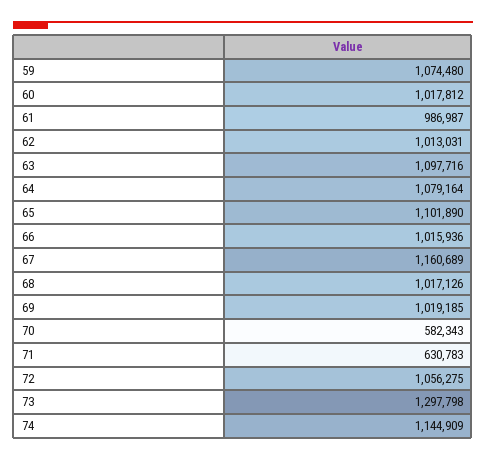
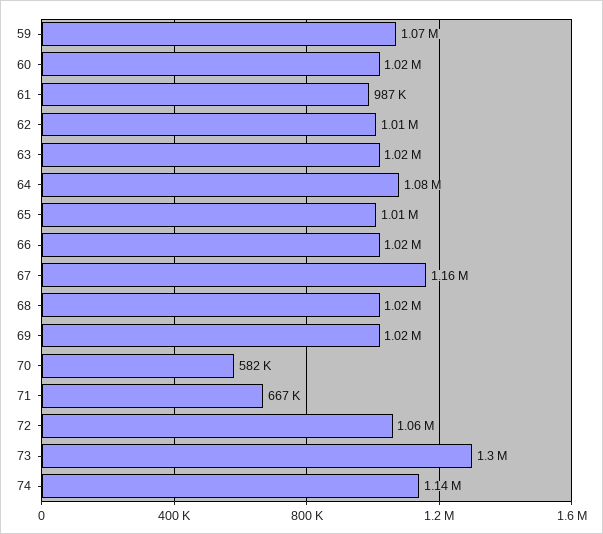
  {
    "59": 1074480,
    "60": 1017812,
    "61": 986987,
    "62": 1013031,
-   "63": 1097716,
+   "63": 1020000,
    "64": 1079164,
-   "65": 1101890,
+   "65": 1010000,
    "66": 1015936,
    "67": 1160689,
    "68": 1017126,
    "69": 1019185,
    "70": 582343,
-   "71": 630783,
+   "71": 667000,
    "72": 1056275,
    "73": 1297798,
    "74": 1144909
  }

